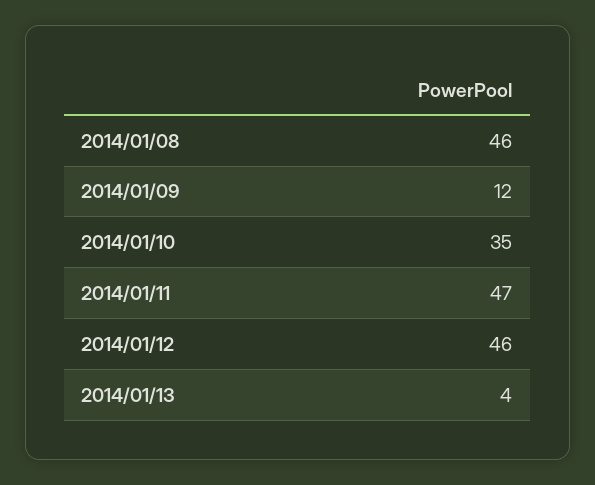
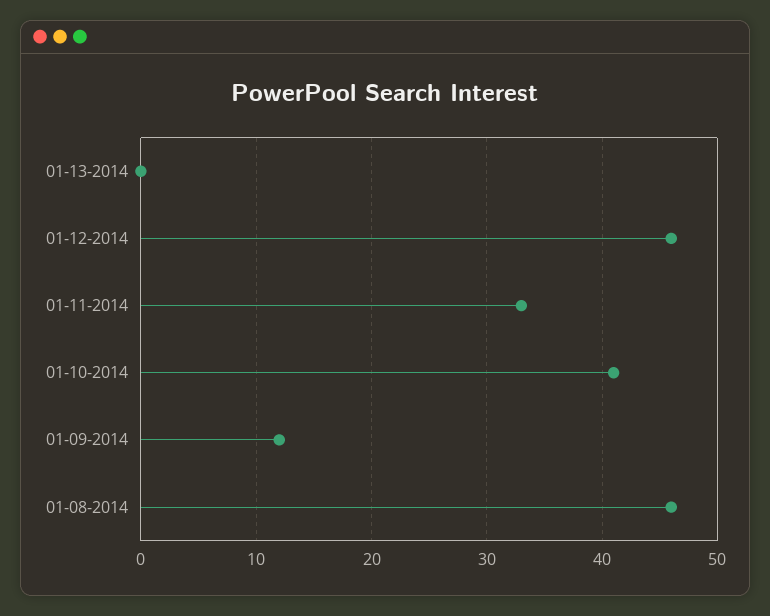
  {
    "2014/01/08": 46,
    "2014/01/09": 12,
-   "2014/01/10": 35,
+   "2014/01/10": 41,
-   "2014/01/11": 47,
+   "2014/01/11": 33,
    "2014/01/12": 46,
-   "2014/01/13": 4
+   "2014/01/13": 0
  }

